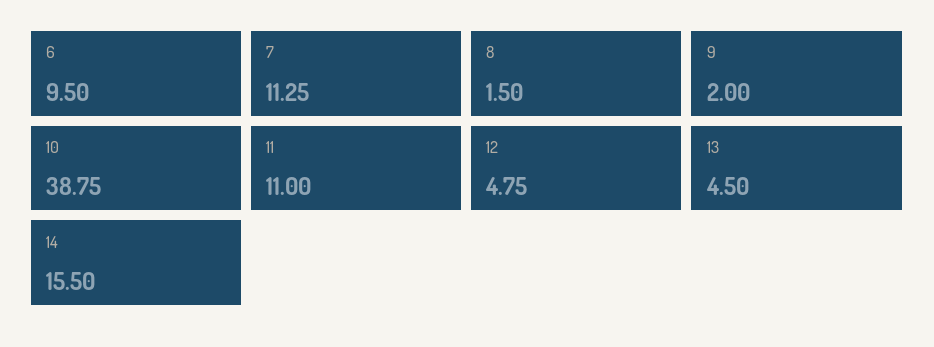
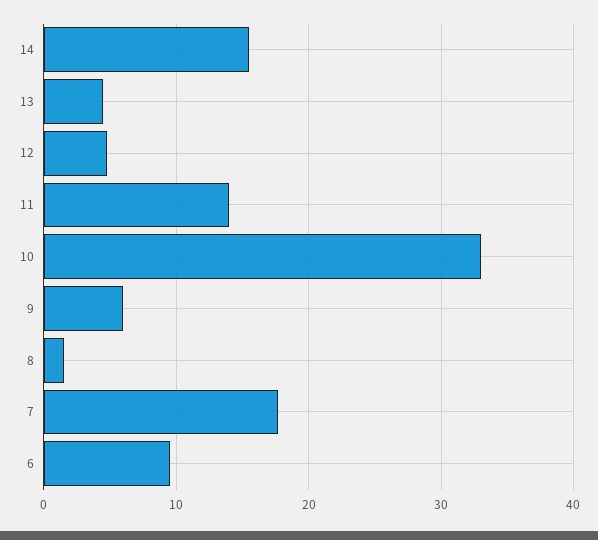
  {
    "6": 9.5,
-   "7": 11.25,
+   "7": 18,
    "8": 1.5,
-   "9": 2,
+   "9": 6,
-   "10": 38.75,
+   "10": 33,
-   "11": 11,
+   "11": 14,
    "12": 4.75,
    "13": 4.5,
    "14": 15.5
  }

